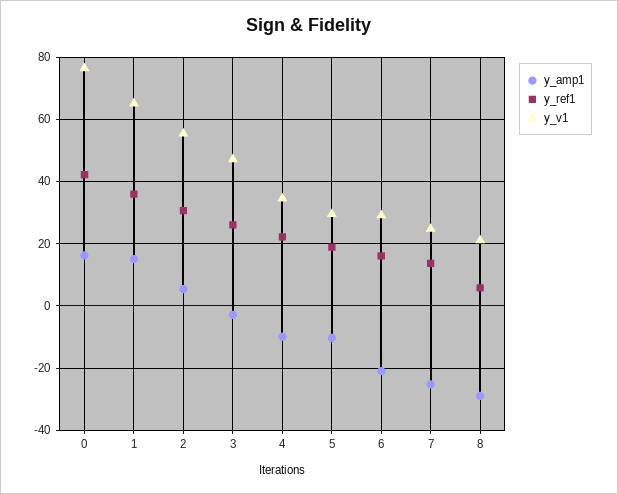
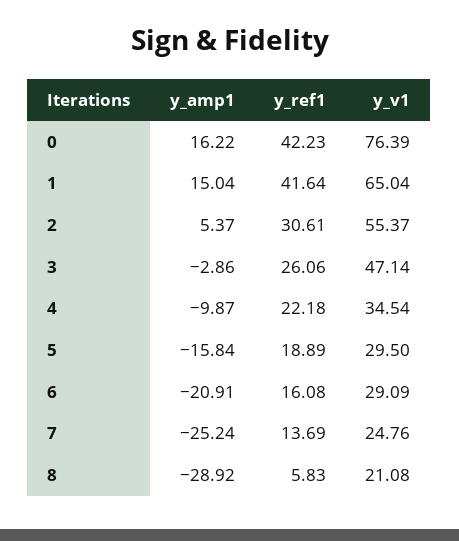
  {
    "y_amp1": {
      "0": 16.22,
      "1": 15.04,
      "2": 5.37,
      "3": -2.86,
      "4": -9.87,
-     "5": -10,
+     "5": -15.84,
      "6": -20.91,
      "7": -25.24,
      "8": -28.92
    },
    "y_ref1": {
      "0": 42.23,
-     "1": 36,
+     "1": 41.64,
      "2": 30.61,
      "3": 26.06,
      "4": 22.18,
      "5": 18.89,
      "6": 16.08,
      "7": 13.69,
      "8": 5.83
    },
    "y_v1": {
      "0": 76.39,
      "1": 65.04,
      "2": 55.37,
      "3": 47.14,
      "4": 34.54,
      "5": 29.5,
      "6": 29.09,
      "7": 24.76,
      "8": 21.08
    }
  }

